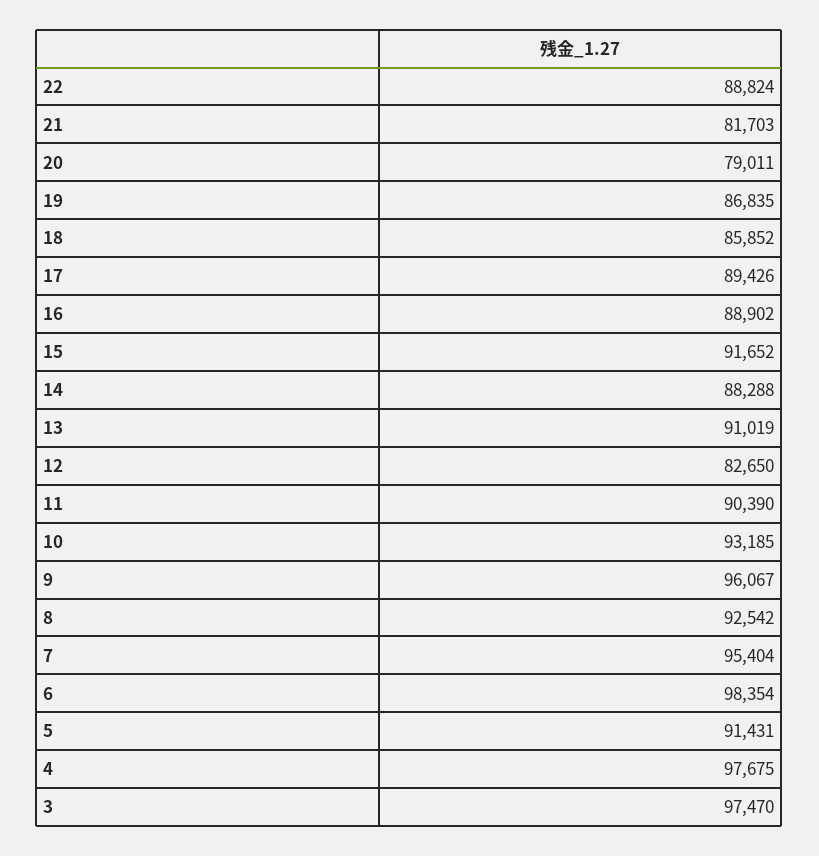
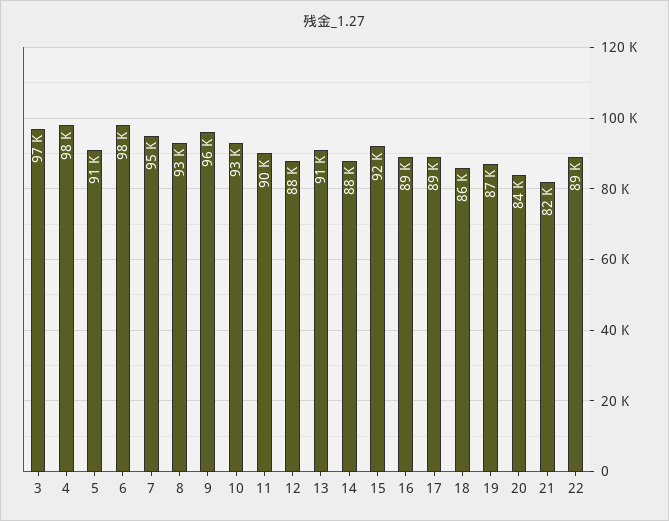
  {
    "22": 88824,
    "21": 81703,
-   "20": 79011,
+   "20": 84000,
    "19": 86835,
    "18": 85852,
    "17": 89426,
    "16": 88902,
    "15": 91652,
    "14": 88288,
    "13": 91019,
-   "12": 82650,
+   "12": 88000,
    "11": 90390,
    "10": 93185,
    "9": 96067,
    "8": 92542,
    "7": 95404,
    "6": 98354,
    "5": 91431,
    "4": 97675,
    "3": 97470
  }

